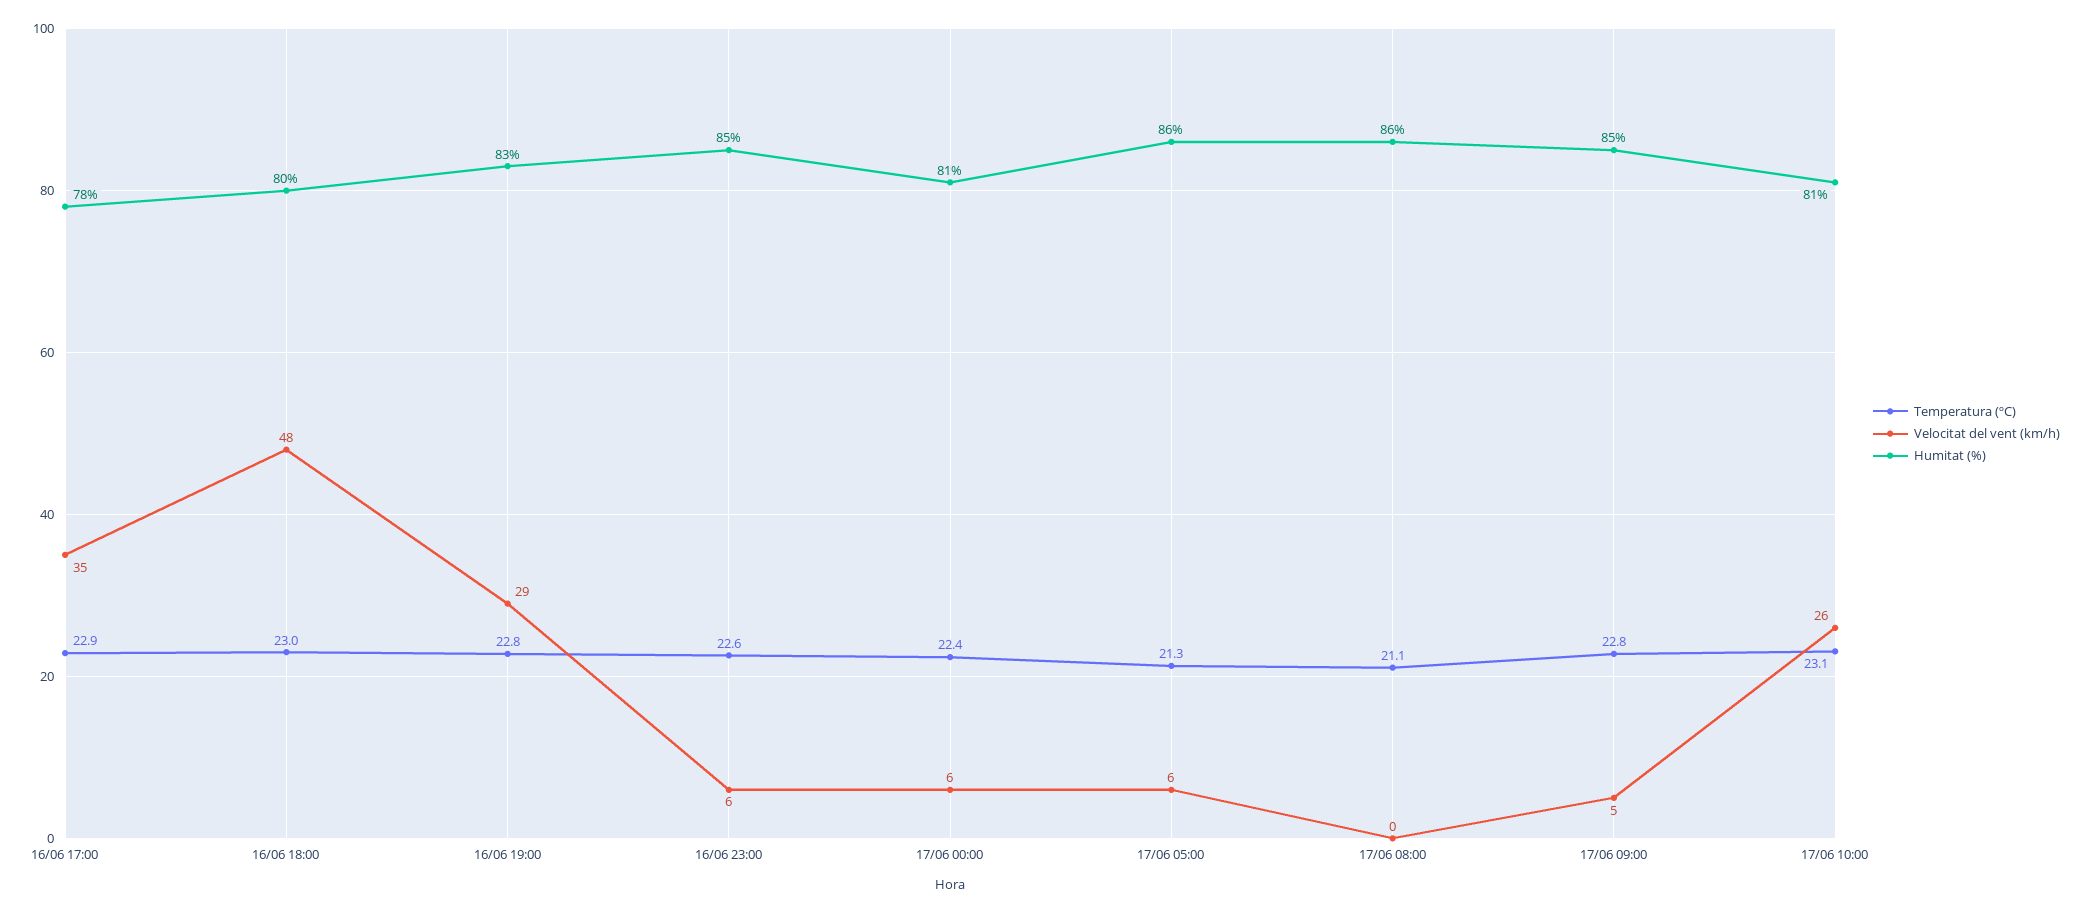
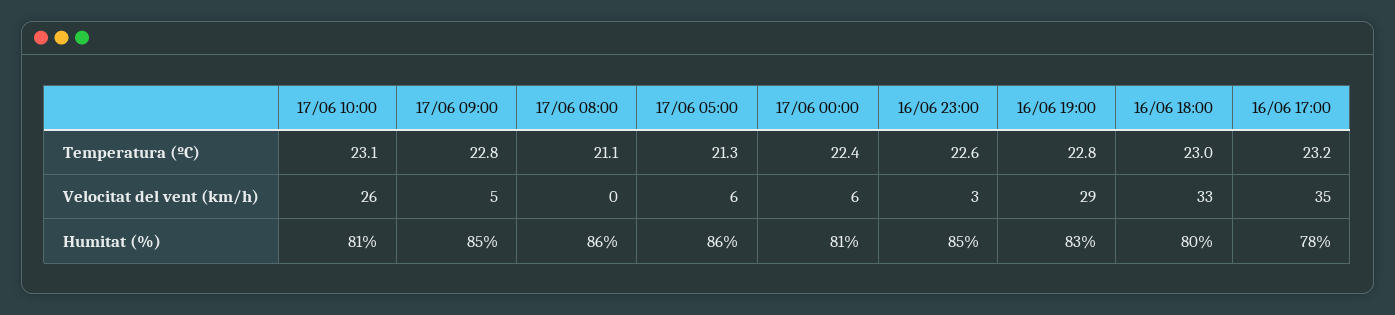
  {
    "Temperatura (ºC)": {
-     "16/06 17:00": 22.9,
+     "16/06 17:00": 23.2,
      "16/06 18:00": 23,
      "16/06 19:00": 22.8,
      "16/06 23:00": 22.6,
      "17/06 00:00": 22.4,
      "17/06 05:00": 21.3,
      "17/06 08:00": 21.1,
      "17/06 09:00": 22.8,
      "17/06 10:00": 23.1
    },
    "Velocitat del vent (km/h)": {
      "16/06 17:00": 35,
-     "16/06 18:00": 48,
+     "16/06 18:00": 33,
      "16/06 19:00": 29,
-     "16/06 23:00": 6,
+     "16/06 23:00": 3,
      "17/06 00:00": 6,
      "17/06 05:00": 6,
      "17/06 08:00": 0,
      "17/06 09:00": 5,
      "17/06 10:00": 26
    },
    "Humitat (%)": {
      "16/06 17:00": 78,
      "16/06 18:00": 80,
      "16/06 19:00": 83,
      "16/06 23:00": 85,
      "17/06 00:00": 81,
      "17/06 05:00": 86,
      "17/06 08:00": 86,
      "17/06 09:00": 85,
      "17/06 10:00": 81
    }
  }

